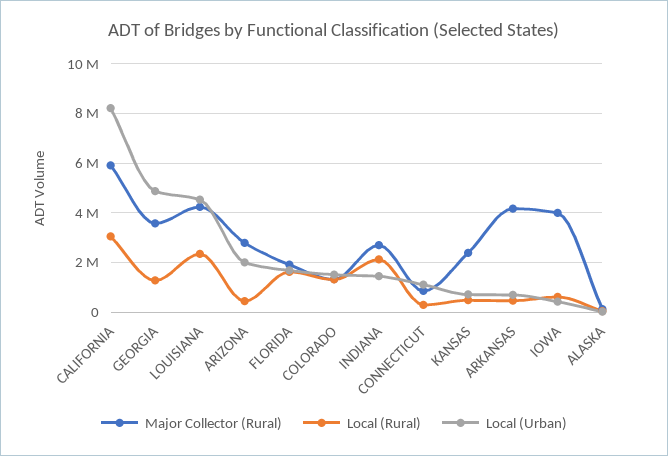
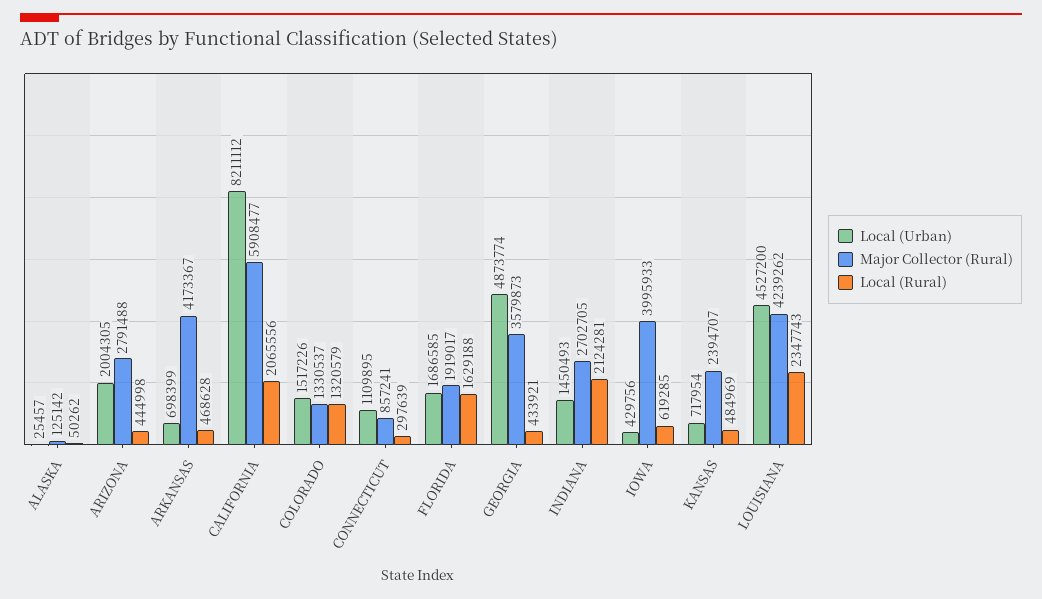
  {
    "Major Collector (Rural)": {
      "CALIFORNIA": 5908477,
      "GEORGIA": 3579873,
      "LOUISIANA": 4239262,
      "ARIZONA": 2791488,
      "FLORIDA": 1919017,
      "COLORADO": 1330537,
      "INDIANA": 2702705,
      "CONNECTICUT": 857241,
      "KANSAS": 2394707,
      "ARKANSAS": 4173367,
      "IOWA": 3995933,
      "ALASKA": 125142
    },
    "Local (Rural)": {
-     "CALIFORNIA": 3000000,
+     "CALIFORNIA": 2065556,
-     "GEORGIA": 1250000,
+     "GEORGIA": 433921,
      "LOUISIANA": 2347743,
      "ARIZONA": 444998,
      "FLORIDA": 1629188,
      "COLORADO": 1320579,
      "INDIANA": 2124281,
      "CONNECTICUT": 297639,
      "KANSAS": 484969,
      "ARKANSAS": 468628,
      "IOWA": 619285,
      "ALASKA": 50262
    },
    "Local (Urban)": {
      "CALIFORNIA": 8211112,
      "GEORGIA": 4873774,
      "LOUISIANA": 4527200,
      "ARIZONA": 2004305,
      "FLORIDA": 1686585,
      "COLORADO": 1517226,
      "INDIANA": 1450493,
      "CONNECTICUT": 1109895,
      "KANSAS": 717954,
      "ARKANSAS": 698399,
      "IOWA": 429756,
      "ALASKA": 25457
    }
  }

